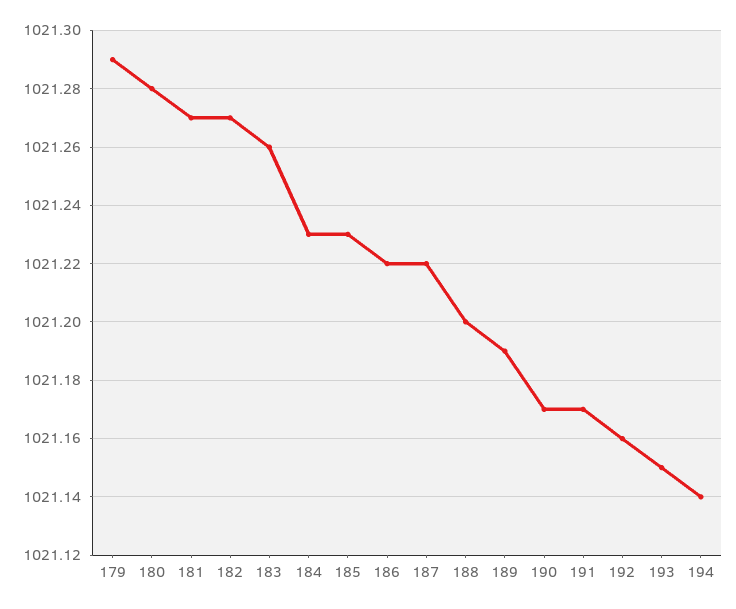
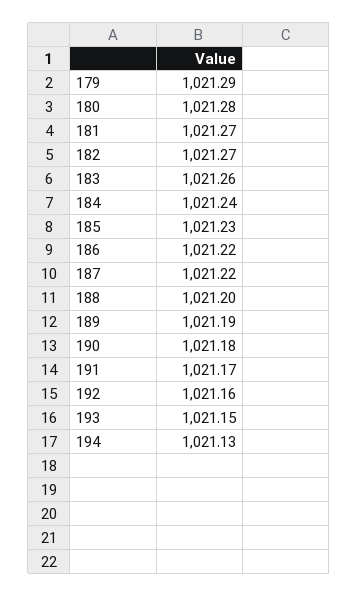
  {
    "179": 1021.29,
    "180": 1021.28,
    "181": 1021.27,
    "182": 1021.27,
    "183": 1021.26,
-   "184": 1021.23,
+   "184": 1021.24,
    "185": 1021.23,
    "186": 1021.22,
    "187": 1021.22,
    "188": 1021.2,
    "189": 1021.19,
-   "190": 1021.17,
+   "190": 1021.18,
    "191": 1021.17,
    "192": 1021.16,
    "193": 1021.15,
-   "194": 1021.14
+   "194": 1021.13
  }

